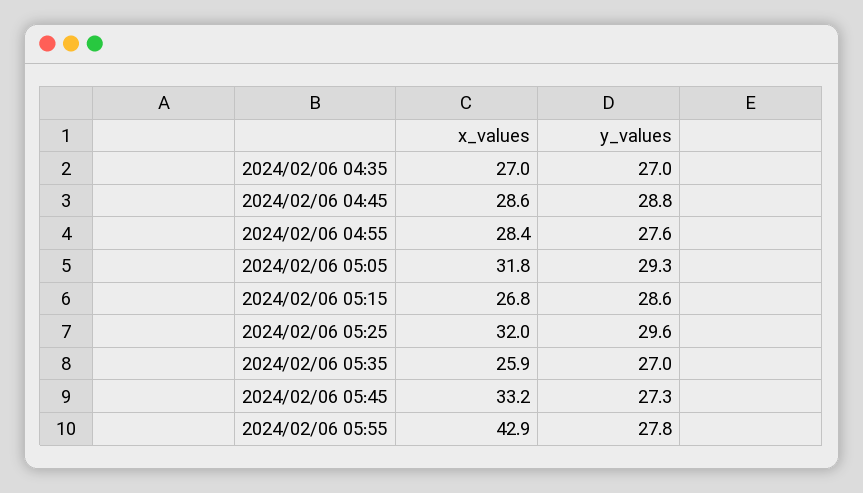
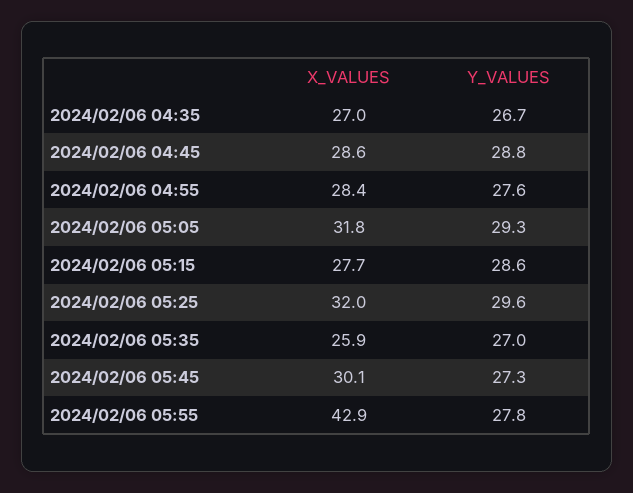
  {
    "x_values": {
      "2024/02/06 04:35": 27,
      "2024/02/06 04:45": 28.6,
      "2024/02/06 04:55": 28.4,
      "2024/02/06 05:05": 31.8,
-     "2024/02/06 05:15": 26.8,
+     "2024/02/06 05:15": 27.7,
      "2024/02/06 05:25": 32,
      "2024/02/06 05:35": 25.9,
-     "2024/02/06 05:45": 33.2,
+     "2024/02/06 05:45": 30.1,
      "2024/02/06 05:55": 42.9
    },
    "y_values": {
-     "2024/02/06 04:35": 27,
+     "2024/02/06 04:35": 26.7,
      "2024/02/06 04:45": 28.8,
      "2024/02/06 04:55": 27.6,
      "2024/02/06 05:05": 29.3,
      "2024/02/06 05:15": 28.6,
      "2024/02/06 05:25": 29.6,
      "2024/02/06 05:35": 27,
      "2024/02/06 05:45": 27.3,
      "2024/02/06 05:55": 27.8
    }
  }

